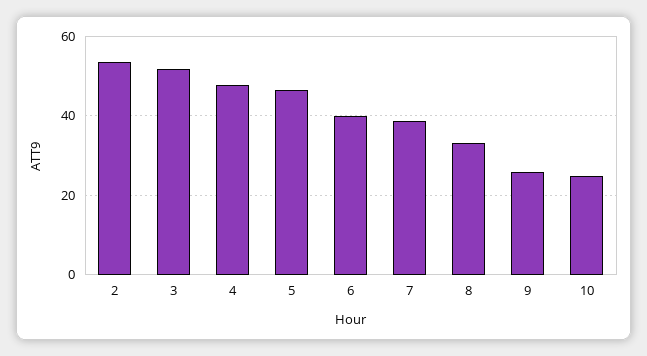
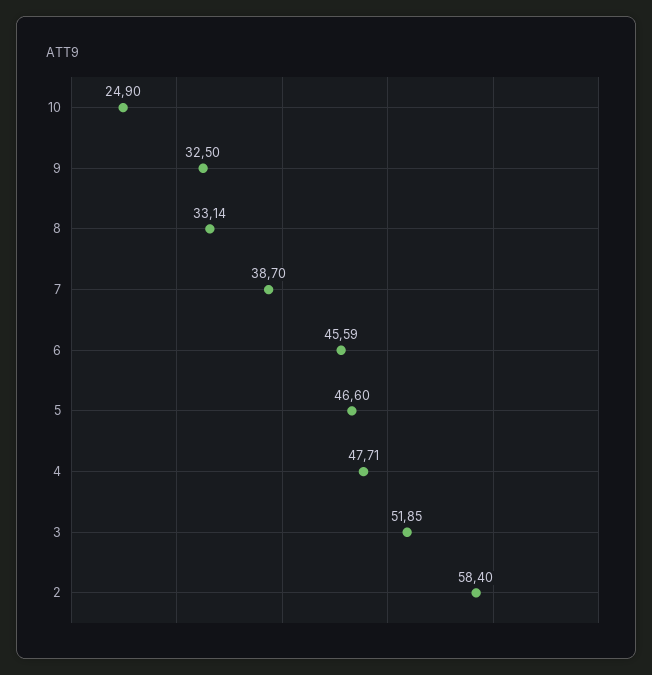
  {
-   "2": 54,
+   "2": 58.4,
    "3": 51.85,
    "4": 47.71,
    "5": 46.6,
-   "6": 40,
+   "6": 45.59,
    "7": 38.7,
    "8": 33.14,
-   "9": 26,
+   "9": 32.5,
    "10": 24.9
  }

